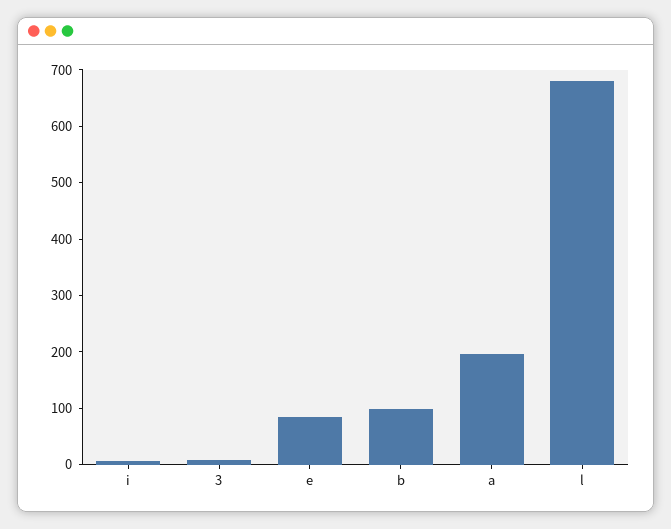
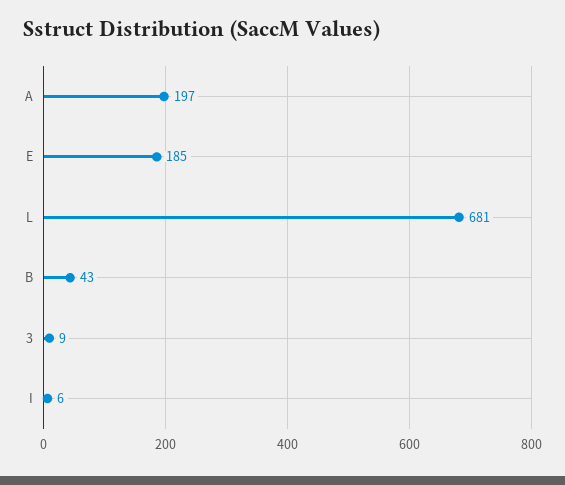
  {
    "i": 6,
    "3": 9,
-   "e": 80,
+   "e": 185,
-   "b": 100,
+   "b": 43,
    "a": 197,
    "l": 681
  }

